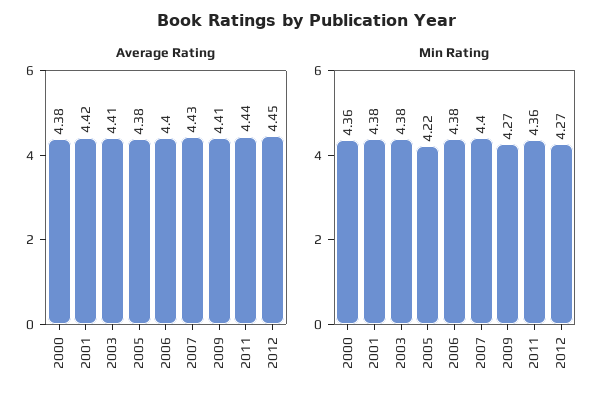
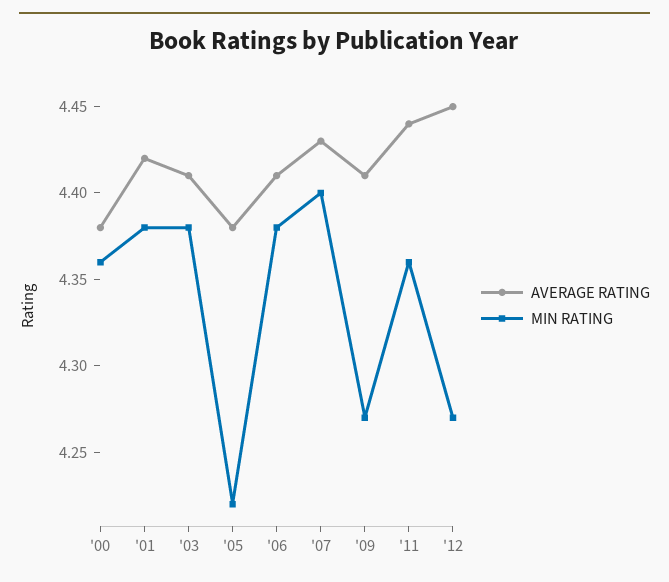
  {
    "Average Rating": {
      "2000": 4.38,
      "2001": 4.42,
      "2003": 4.41,
      "2005": 4.38,
-     "2006": 4.4,
+     "2006": 4.41,
      "2007": 4.43,
      "2009": 4.41,
      "2011": 4.44,
      "2012": 4.45
    },
    "Min Rating": {
      "2000": 4.36,
      "2001": 4.38,
      "2003": 4.38,
      "2005": 4.22,
      "2006": 4.38,
      "2007": 4.4,
      "2009": 4.27,
      "2011": 4.36,
      "2012": 4.27
    }
  }

